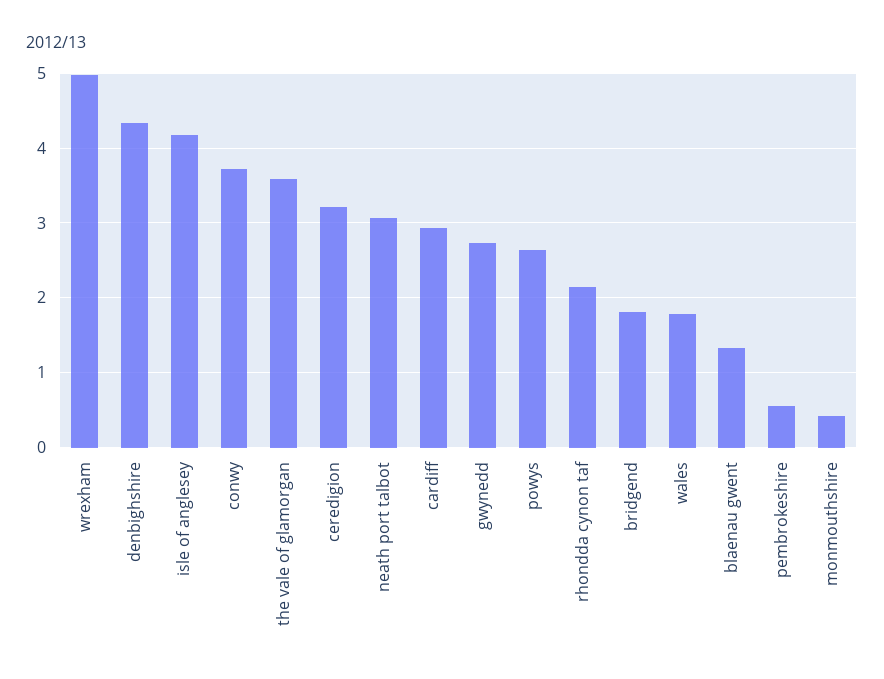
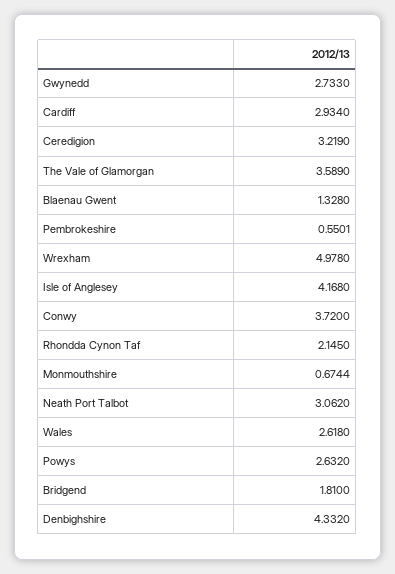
  {
    "wrexham": 4.978,
    "denbighshire": 4.332,
    "isle of anglesey": 4.168,
    "conwy": 3.72,
    "the vale of glamorgan": 3.589,
    "ceredigion": 3.219,
    "neath port talbot": 3.062,
    "cardiff": 2.934,
    "gwynedd": 2.733,
    "powys": 2.632,
    "rhondda cynon taf": 2.145,
    "bridgend": 1.81,
-   "wales": 1.8,
+   "wales": 2.618,
    "blaenau gwent": 1.328,
    "pembrokeshire": 0.5501,
-   "monmouthshire": 0.4
+   "monmouthshire": 0.6744
  }

